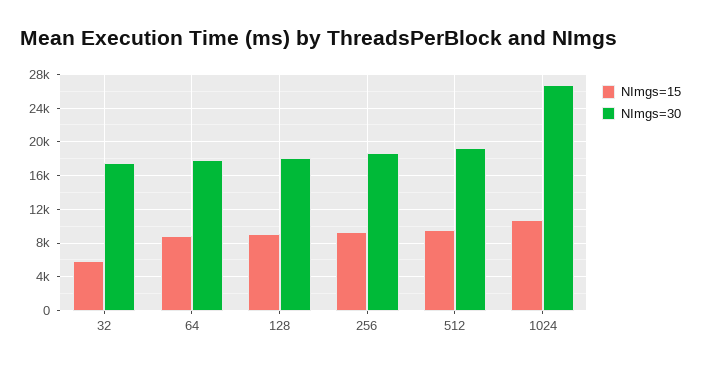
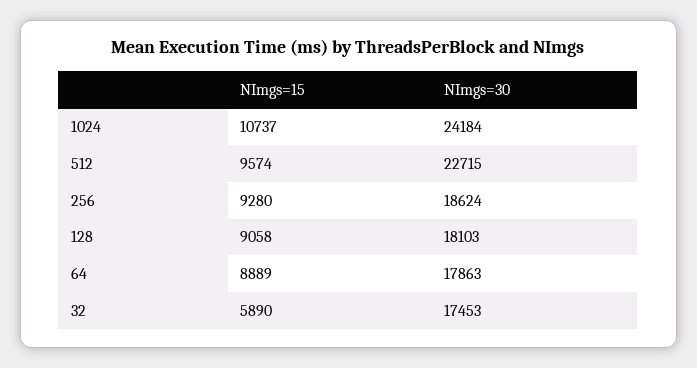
  {
    "NImgs=15": {
      "32": 5890,
      "64": 8889,
      "128": 9058,
      "256": 9280,
      "512": 9574,
      "1024": 10737
    },
    "NImgs=30": {
      "32": 17453,
      "64": 17863,
      "128": 18103,
      "256": 18624,
-     "512": 19000,
+     "512": 22715,
-     "1024": 27000
+     "1024": 24184
    }
  }

